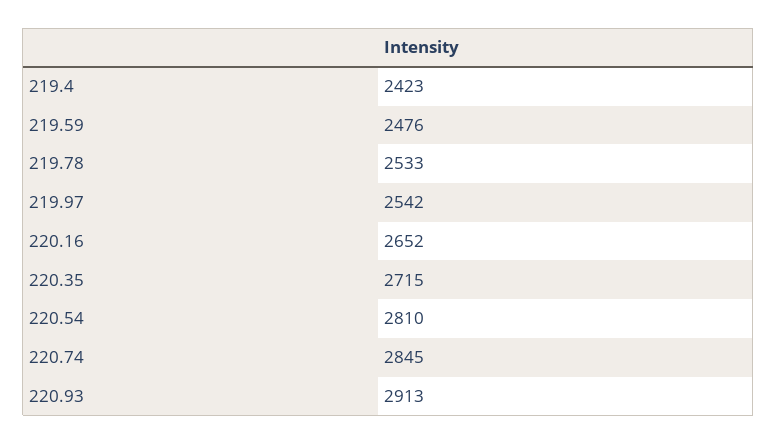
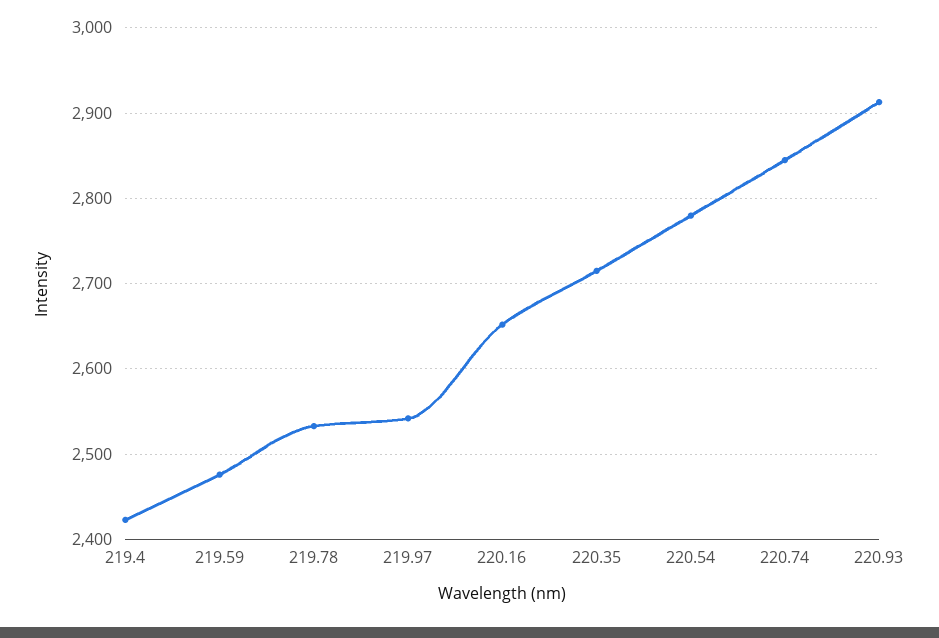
  {
    "219.4": 2423,
    "219.59": 2476,
    "219.78": 2533,
    "219.97": 2542,
    "220.16": 2652,
    "220.35": 2715,
-   "220.54": 2810,
+   "220.54": 2780,
    "220.74": 2845,
    "220.93": 2913
  }

